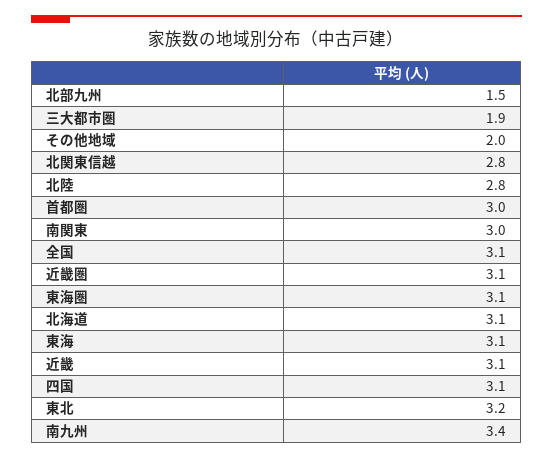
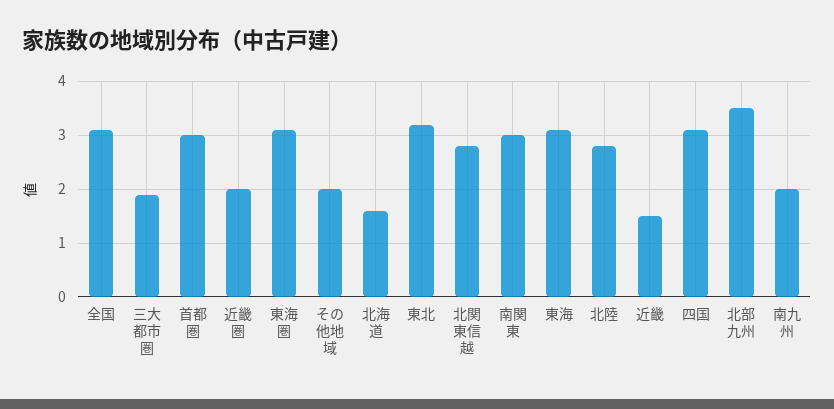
  {
-   "北部九州": 1.5,
+   "北部九州": 3.5,
    "三大都市圏": 1.9,
    "その他地域": 2,
    "北関東信越": 2.8,
    "北陸": 2.8,
    "首都圏": 3,
    "南関東": 3,
    "全国": 3.1,
-   "近畿圏": 3.1,
+   "近畿圏": 2,
    "東海圏": 3.1,
-   "北海道": 3.1,
+   "北海道": 1.5,
    "東海": 3.1,
-   "近畿": 3.1,
+   "近畿": 1.5,
    "四国": 3.1,
    "東北": 3.2,
-   "南九州": 3.4
+   "南九州": 2
  }

